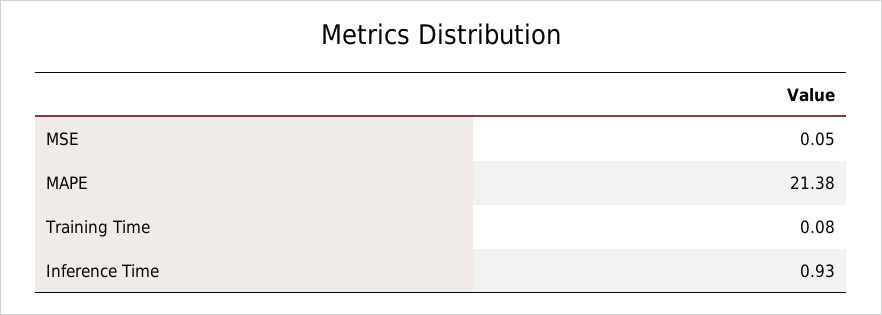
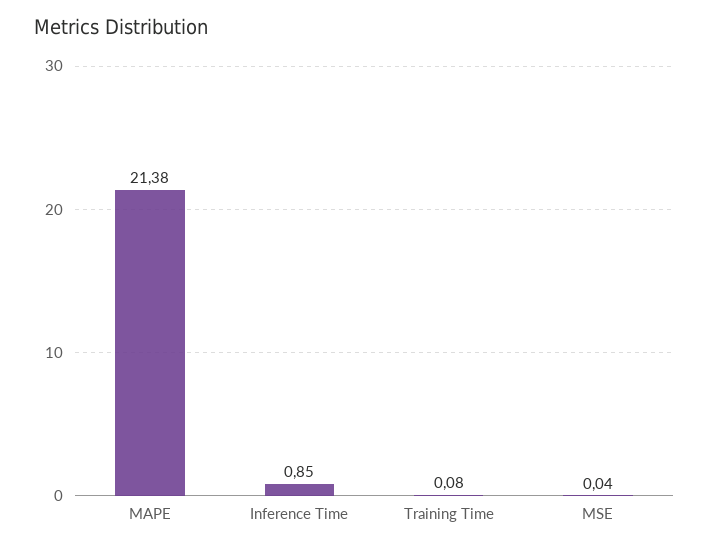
  {
-   "MSE": 0.05,
+   "MSE": 0.04,
    "MAPE": 21.38,
    "Training Time": 0.08,
-   "Inference Time": 0.93
+   "Inference Time": 0.85
  }

